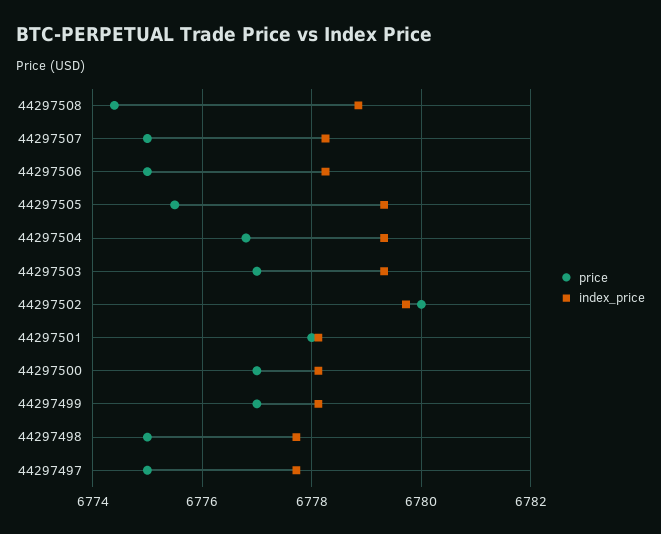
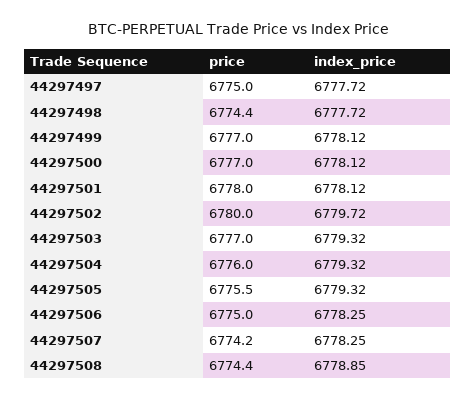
  {
    "price": {
      "44297508": 6774.4,
-     "44297507": 6775,
+     "44297507": 6774.2,
      "44297506": 6775,
      "44297505": 6775.5,
-     "44297504": 6776.8,
+     "44297504": 6776,
      "44297503": 6777,
      "44297502": 6780,
      "44297501": 6778,
      "44297500": 6777,
      "44297499": 6777,
-     "44297498": 6775,
+     "44297498": 6774.4,
      "44297497": 6775
    },
    "index_price": {
      "44297508": 6778.85,
      "44297507": 6778.25,
      "44297506": 6778.25,
      "44297505": 6779.32,
      "44297504": 6779.32,
      "44297503": 6779.32,
      "44297502": 6779.72,
      "44297501": 6778.12,
      "44297500": 6778.12,
      "44297499": 6778.12,
      "44297498": 6777.72,
      "44297497": 6777.72
    }
  }

